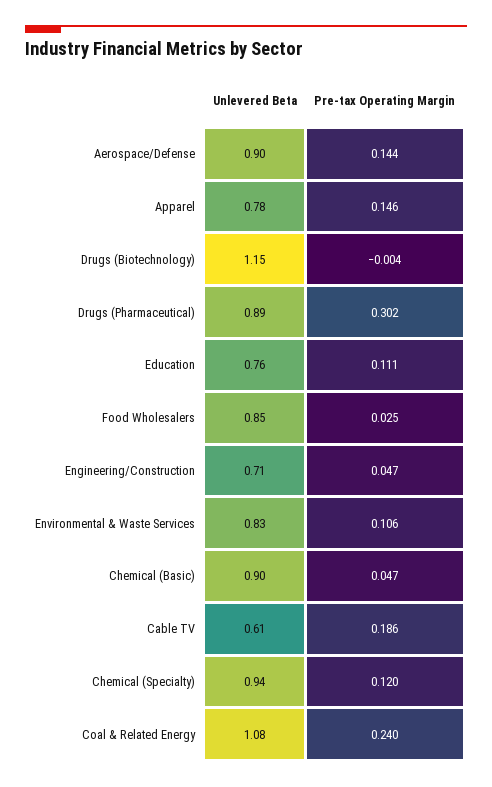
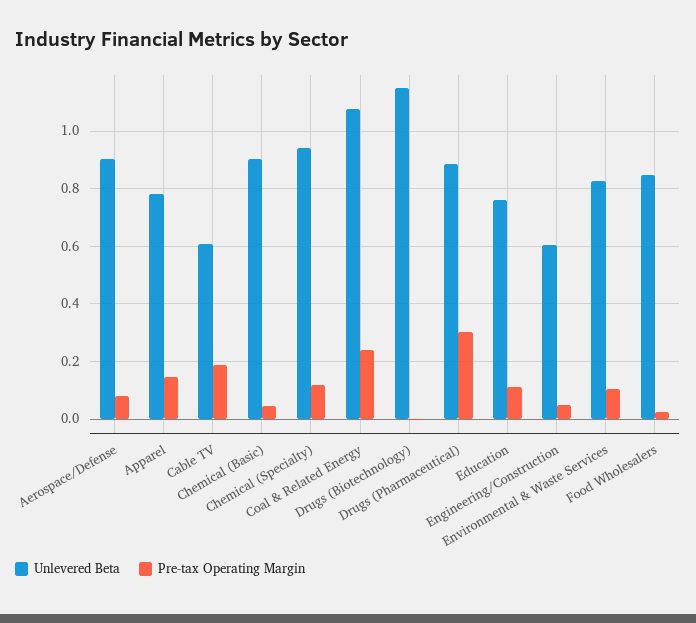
  {
    "Unlevered Beta": {
      "Aerospace/Defense": 0.9,
      "Apparel": 0.78,
      "Drugs (Biotechnology)": 1.15,
      "Drugs (Pharmaceutical)": 0.89,
      "Education": 0.76,
      "Food Wholesalers": 0.85,
-     "Engineering/Construction": 0.71,
+     "Engineering/Construction": 0.6,
      "Environmental & Waste Services": 0.83,
      "Chemical (Basic)": 0.9,
      "Cable TV": 0.61,
      "Chemical (Specialty)": 0.94,
      "Coal & Related Energy": 1.08
    },
    "Pre-tax Operating Margin": {
-     "Aerospace/Defense": 0.144,
+     "Aerospace/Defense": 0.075,
      "Apparel": 0.146,
      "Drugs (Biotechnology)": -0.004,
      "Drugs (Pharmaceutical)": 0.302,
      "Education": 0.111,
      "Food Wholesalers": 0.025,
      "Engineering/Construction": 0.047,
      "Environmental & Waste Services": 0.106,
      "Chemical (Basic)": 0.047,
      "Cable TV": 0.186,
      "Chemical (Specialty)": 0.12,
      "Coal & Related Energy": 0.24
    }
  }

